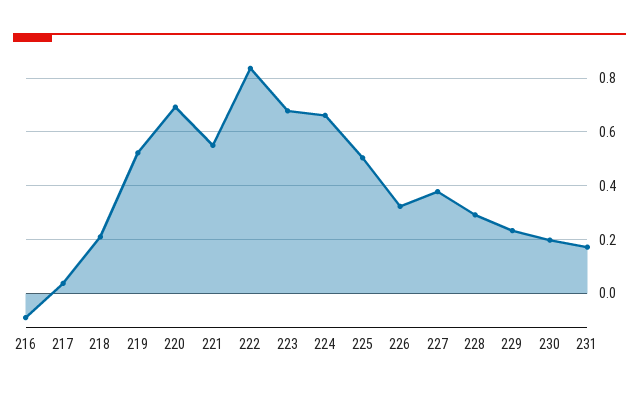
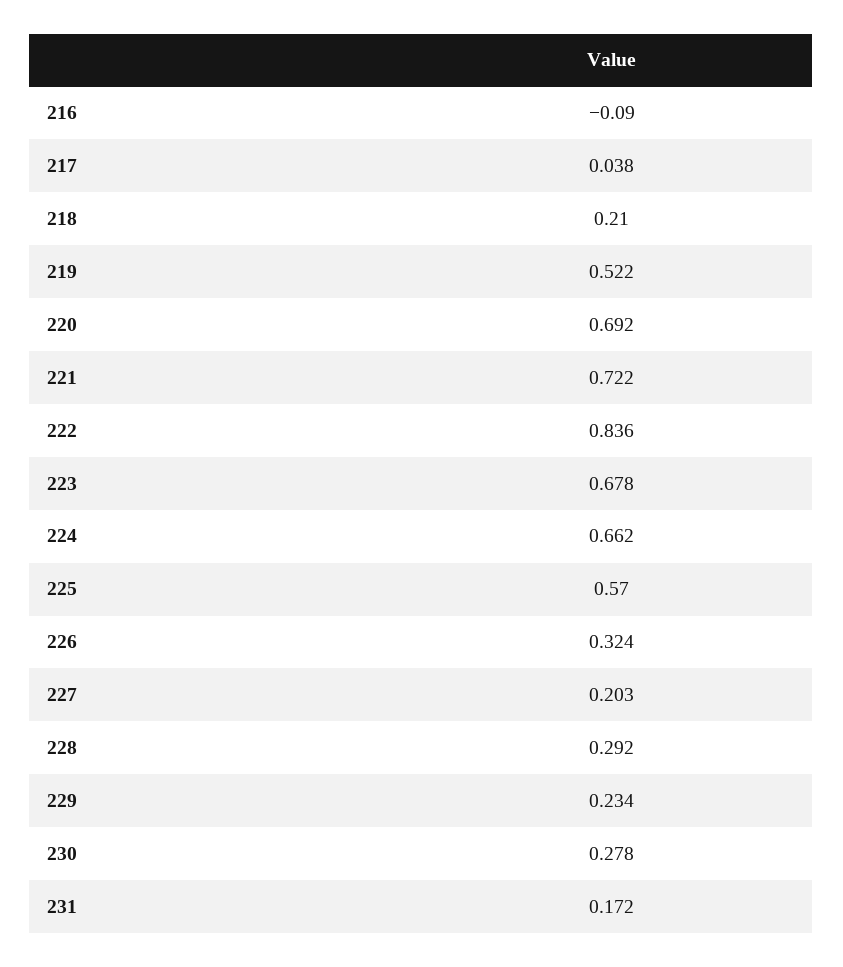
  {
    "216": -0.09,
    "217": 0.038,
    "218": 0.21,
    "219": 0.522,
    "220": 0.692,
-   "221": 0.55,
+   "221": 0.722,
    "222": 0.836,
    "223": 0.678,
    "224": 0.662,
-   "225": 0.5,
+   "225": 0.57,
    "226": 0.324,
-   "227": 0.375,
+   "227": 0.203,
    "228": 0.292,
    "229": 0.234,
-   "230": 0.2,
+   "230": 0.278,
    "231": 0.172
  }

